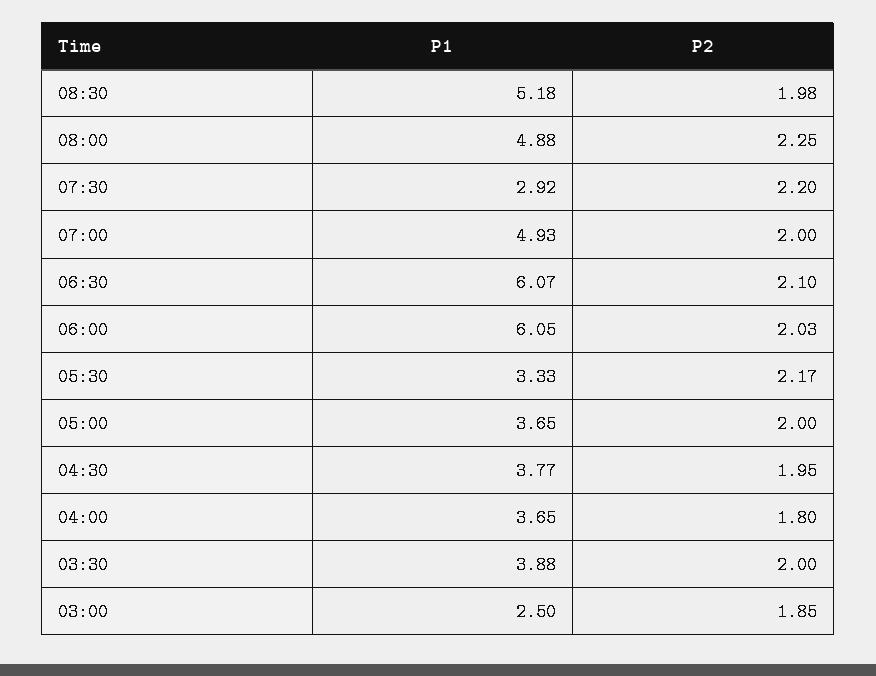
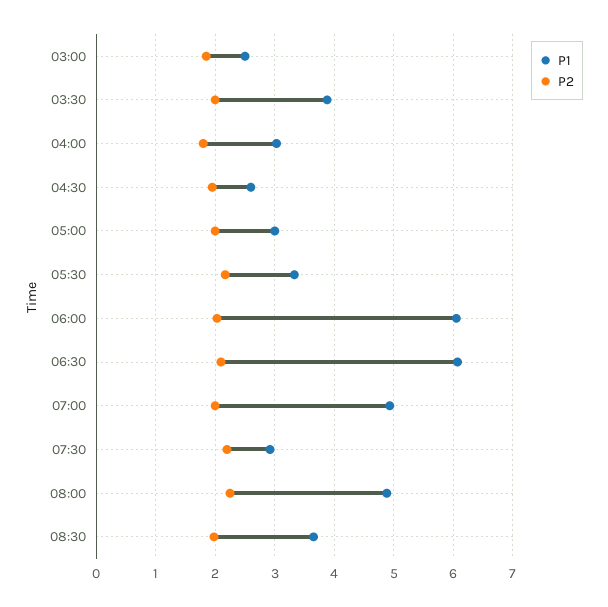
  {
    "P1": {
-     "08:30": 5.18,
+     "08:30": 3.6,
      "08:00": 4.88,
      "07:30": 2.92,
      "07:00": 4.93,
      "06:30": 6.07,
      "06:00": 6.05,
      "05:30": 3.33,
-     "05:00": 3.65,
+     "05:00": 3,
-     "04:30": 3.77,
+     "04:30": 2.6,
-     "04:00": 3.65,
+     "04:00": 3,
      "03:30": 3.88,
      "03:00": 2.5
    },
    "P2": {
      "08:30": 1.98,
      "08:00": 2.25,
      "07:30": 2.2,
      "07:00": 2,
      "06:30": 2.1,
      "06:00": 2.03,
      "05:30": 2.17,
      "05:00": 2,
      "04:30": 1.95,
      "04:00": 1.8,
      "03:30": 2,
      "03:00": 1.85
    }
  }

